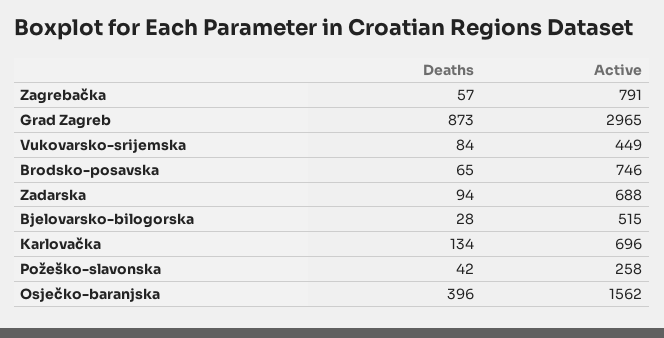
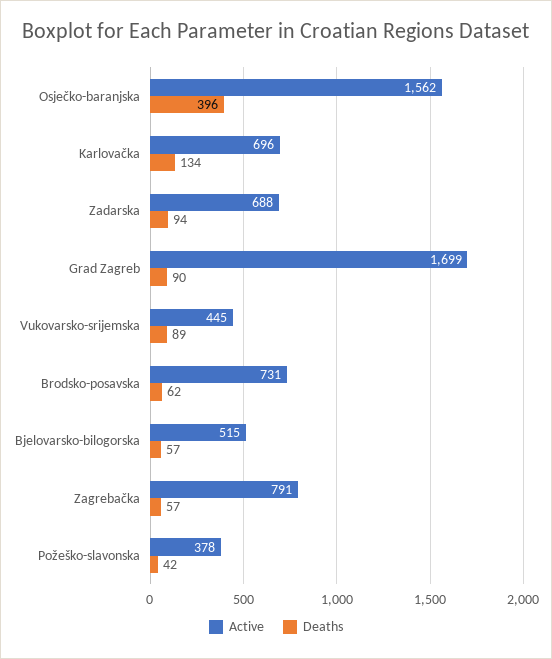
  {
    "Deaths": {
      "Zagrebačka": 57,
-     "Grad Zagreb": 873,
+     "Grad Zagreb": 90,
-     "Vukovarsko-srijemska": 84,
+     "Vukovarsko-srijemska": 89,
-     "Brodsko-posavska": 65,
+     "Brodsko-posavska": 62,
      "Zadarska": 94,
-     "Bjelovarsko-bilogorska": 28,
+     "Bjelovarsko-bilogorska": 57,
      "Karlovačka": 134,
      "Požeško-slavonska": 42,
      "Osječko-baranjska": 396
    },
    "Active": {
      "Zagrebačka": 791,
-     "Grad Zagreb": 2965,
+     "Grad Zagreb": 1699,
-     "Vukovarsko-srijemska": 449,
+     "Vukovarsko-srijemska": 445,
-     "Brodsko-posavska": 746,
+     "Brodsko-posavska": 731,
      "Zadarska": 688,
      "Bjelovarsko-bilogorska": 515,
      "Karlovačka": 696,
-     "Požeško-slavonska": 258,
+     "Požeško-slavonska": 378,
      "Osječko-baranjska": 1562
    }
  }

